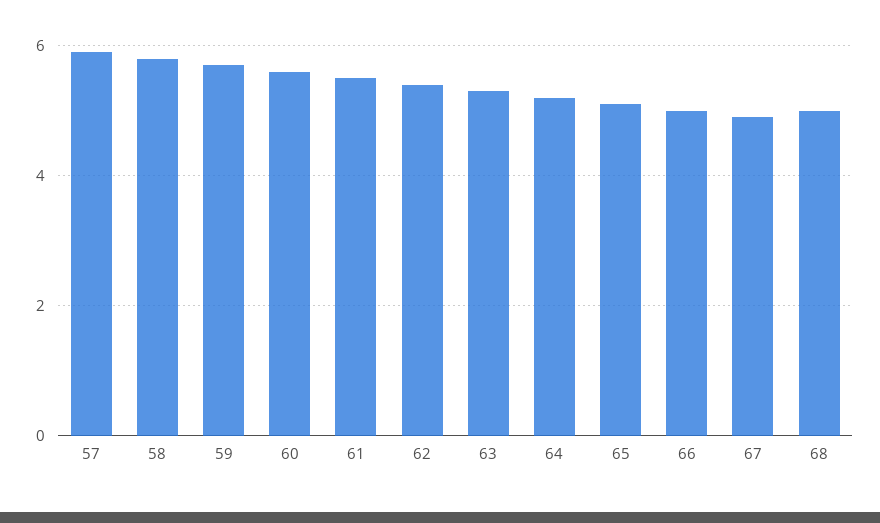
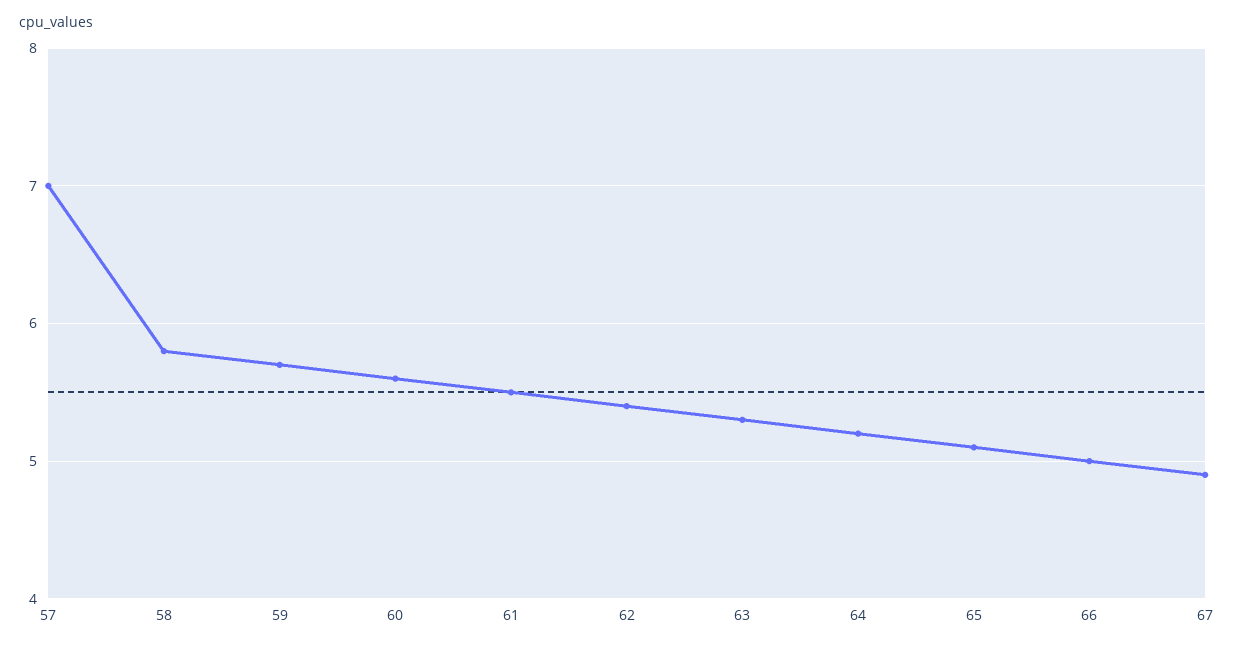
  {
-   "57": 6,
+   "57": 7,
    "58": 5.8,
    "59": 5.7,
    "60": 5.6,
    "61": 5.5,
    "62": 5.4,
    "63": 5.3,
    "64": 5.2,
    "65": 5.1,
    "66": 5,
-   "67": 4.9,
+   "67": 4.9
-   "68": 5
  }

